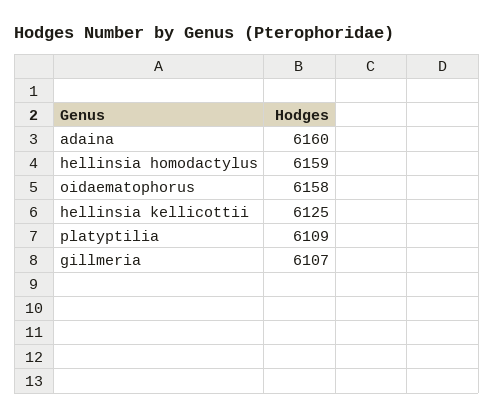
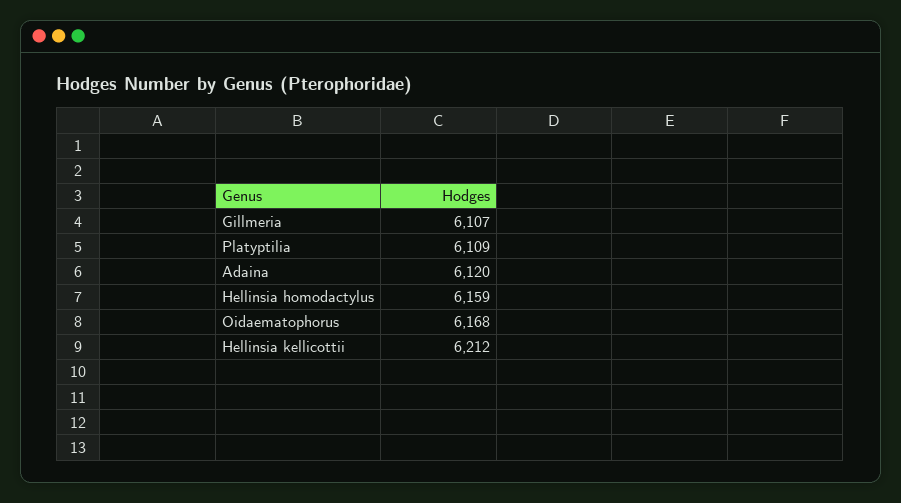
  {
-   "adaina": 6160,
+   "adaina": 6120,
    "hellinsia homodactylus": 6159,
-   "oidaematophorus": 6158,
+   "oidaematophorus": 6168,
-   "hellinsia kellicottii": 6125,
+   "hellinsia kellicottii": 6212,
    "platyptilia": 6109,
    "gillmeria": 6107
  }

